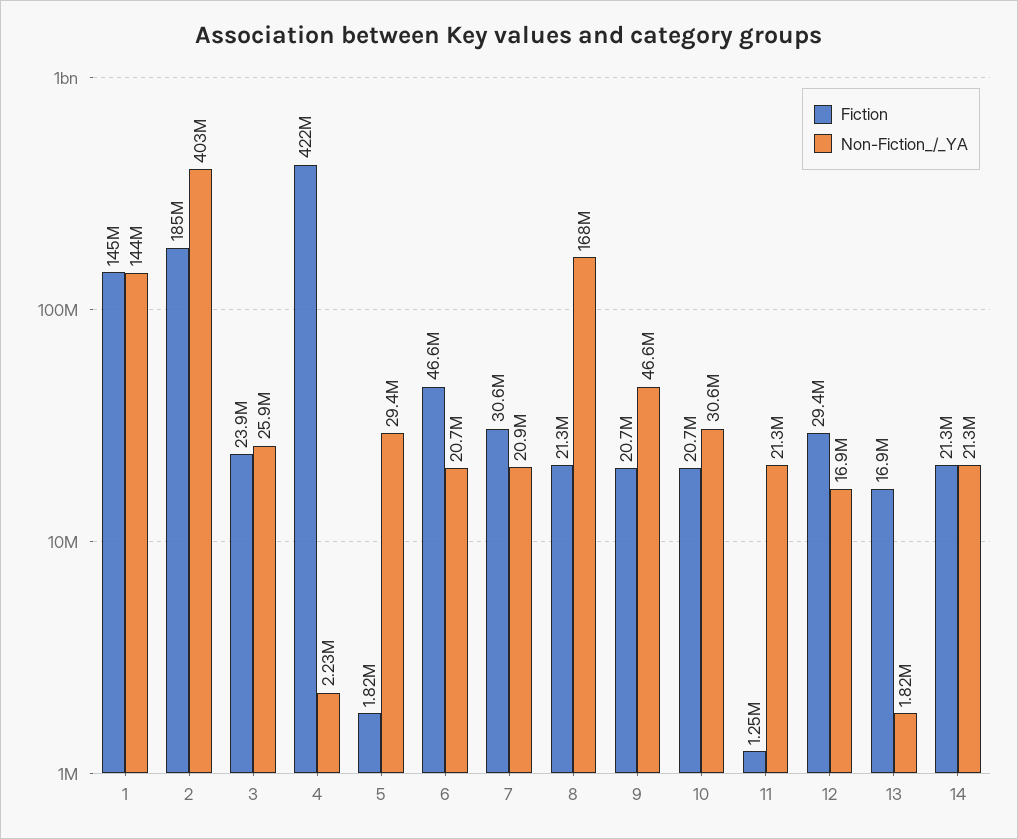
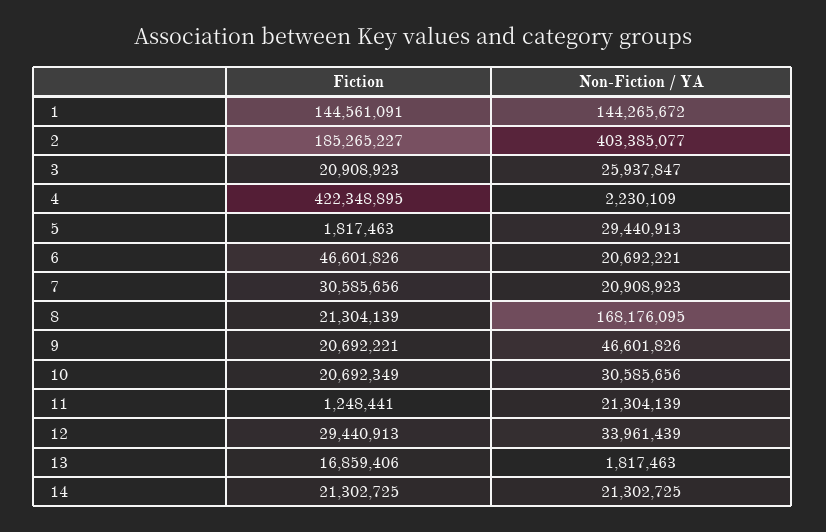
  {
    "Fiction": {
      "1": 144561091,
      "2": 185265227,
-     "3": 23900000,
+     "3": 20908923,
      "4": 422348895,
      "5": 1817463,
      "6": 46601826,
      "7": 30585656,
      "8": 21304139,
      "9": 20692221,
      "10": 20692349,
      "11": 1248441,
      "12": 29440913,
      "13": 16859406,
      "14": 21302725
    },
    "Non-Fiction_/_YA": {
      "1": 144265672,
      "2": 403385077,
      "3": 25937847,
      "4": 2230109,
      "5": 29440913,
      "6": 20692221,
      "7": 20908923,
      "8": 168176095,
      "9": 46601826,
      "10": 30585656,
      "11": 21304139,
-     "12": 16900000,
+     "12": 33961439,
      "13": 1817463,
      "14": 21302725
    }
  }

